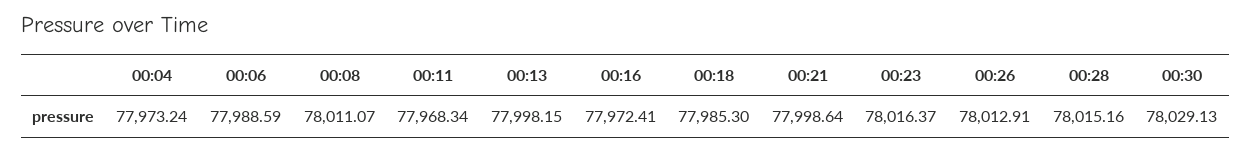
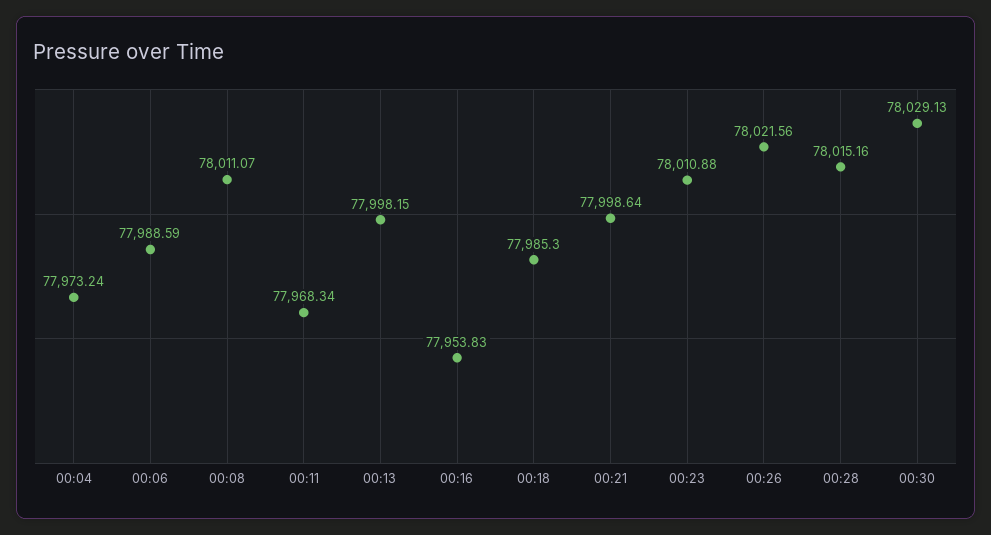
  {
    "00:04": 77973.24,
    "00:06": 77988.59,
    "00:08": 78011.07,
    "00:11": 77968.34,
    "00:13": 77998.15,
-   "00:16": 77972.41,
+   "00:16": 77953.83,
    "00:18": 77985.3,
    "00:21": 77998.64,
-   "00:23": 78016.37,
+   "00:23": 78010.88,
-   "00:26": 78012.91,
+   "00:26": 78021.56,
    "00:28": 78015.16,
    "00:30": 78029.13
  }

